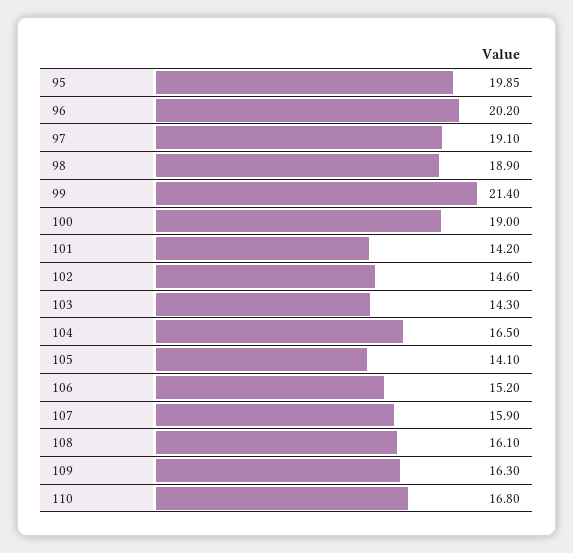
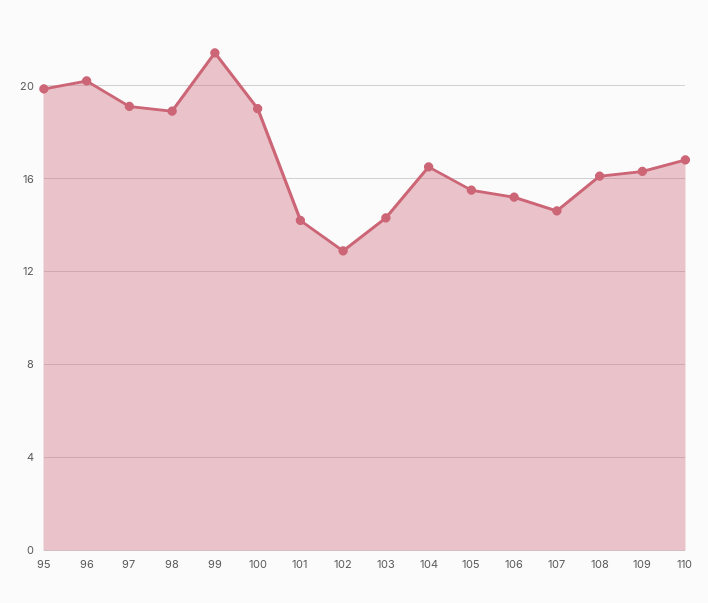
  {
    "95": 19.85,
    "96": 20.2,
    "97": 19.1,
    "98": 18.9,
    "99": 21.4,
    "100": 19,
    "101": 14.2,
-   "102": 14.6,
+   "102": 13,
    "103": 14.3,
    "104": 16.5,
-   "105": 14.1,
+   "105": 15.5,
    "106": 15.2,
-   "107": 15.9,
+   "107": 14.5,
    "108": 16.1,
    "109": 16.3,
    "110": 16.8
  }

